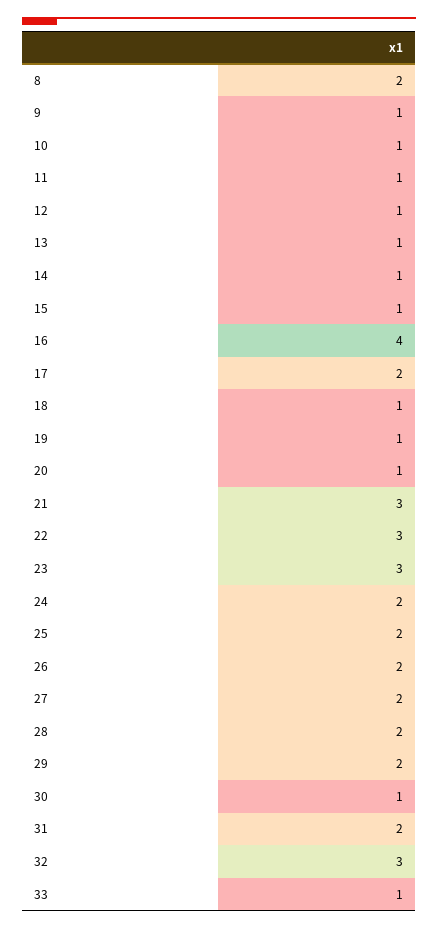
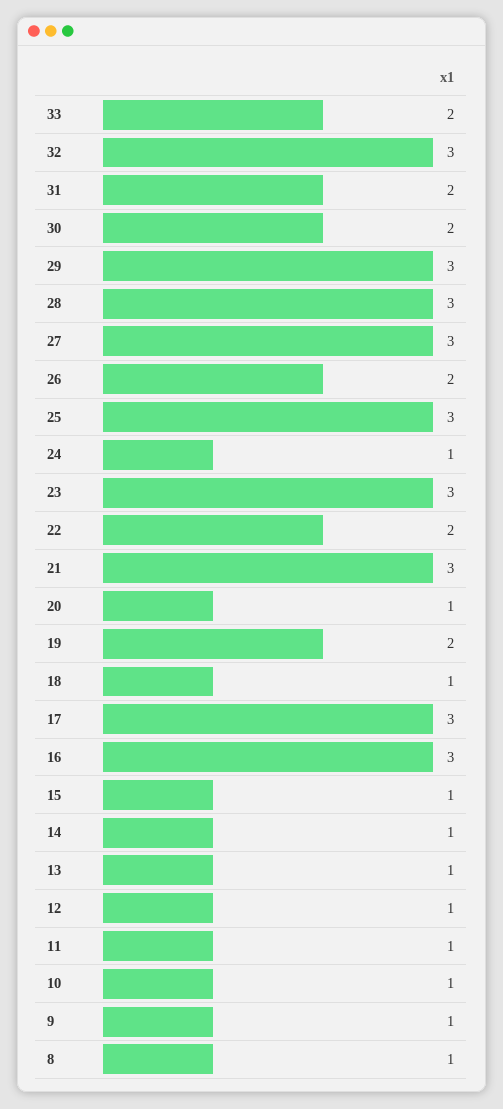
  {
-   "8": 2,
+   "8": 1,
    "9": 1,
    "10": 1,
    "11": 1,
    "12": 1,
    "13": 1,
    "14": 1,
    "15": 1,
-   "16": 4,
+   "16": 3,
-   "17": 2,
+   "17": 3,
    "18": 1,
-   "19": 1,
+   "19": 2,
    "20": 1,
    "21": 3,
-   "22": 3,
+   "22": 2,
    "23": 3,
-   "24": 2,
+   "24": 1,
-   "25": 2,
+   "25": 3,
    "26": 2,
-   "27": 2,
+   "27": 3,
-   "28": 2,
+   "28": 3,
-   "29": 2,
+   "29": 3,
-   "30": 1,
+   "30": 2,
    "31": 2,
    "32": 3,
-   "33": 1
+   "33": 2
  }

